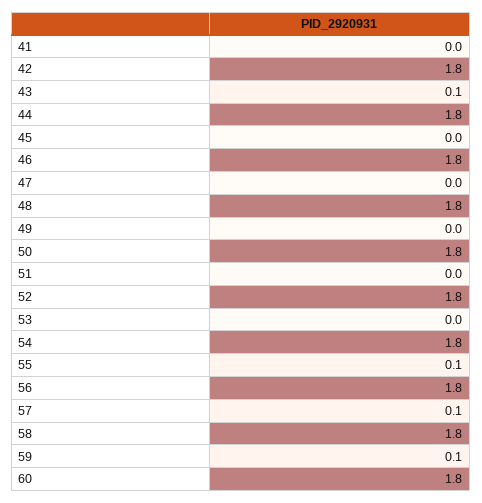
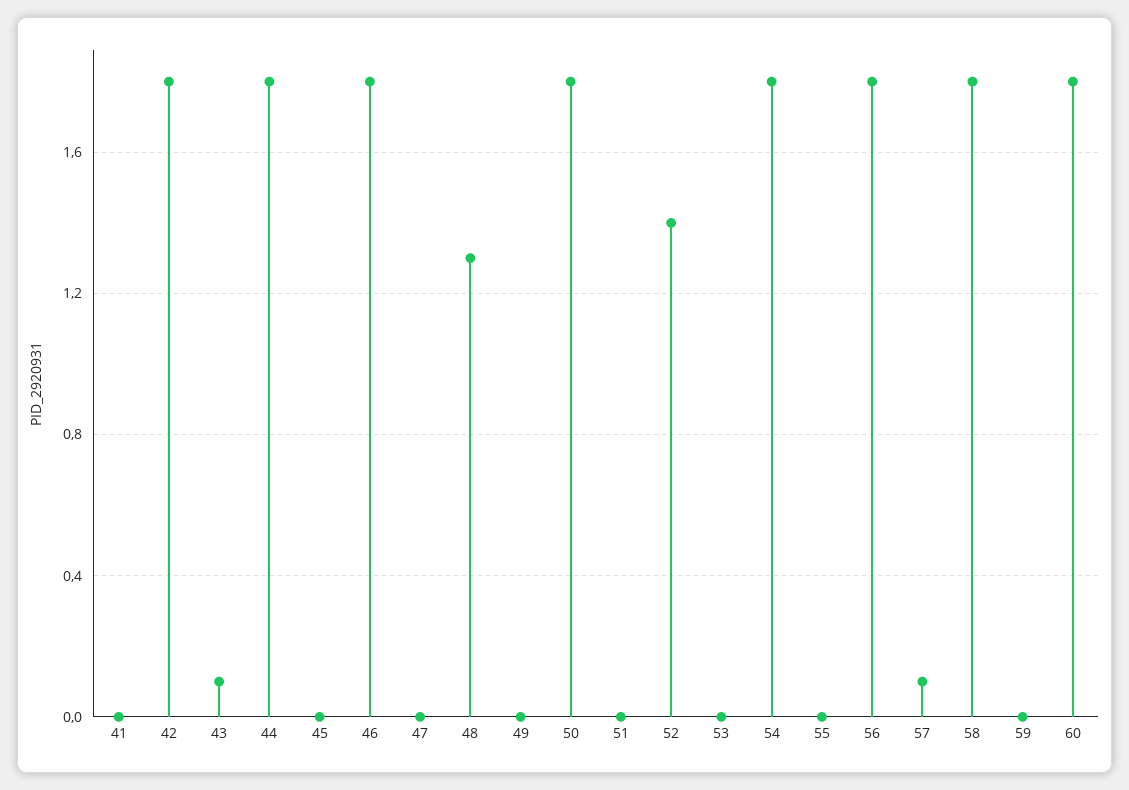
  {
    "41": 0,
    "42": 1.8,
    "43": 0.1,
    "44": 1.8,
    "45": 0,
    "46": 1.8,
    "47": 0,
-   "48": 1.8,
+   "48": 1.3,
    "49": 0,
    "50": 1.8,
    "51": 0,
-   "52": 1.8,
+   "52": 1.4,
    "53": 0,
    "54": 1.8,
-   "55": 0.1,
+   "55": 0,
    "56": 1.8,
    "57": 0.1,
    "58": 1.8,
-   "59": 0.1,
+   "59": 0,
    "60": 1.8
  }

